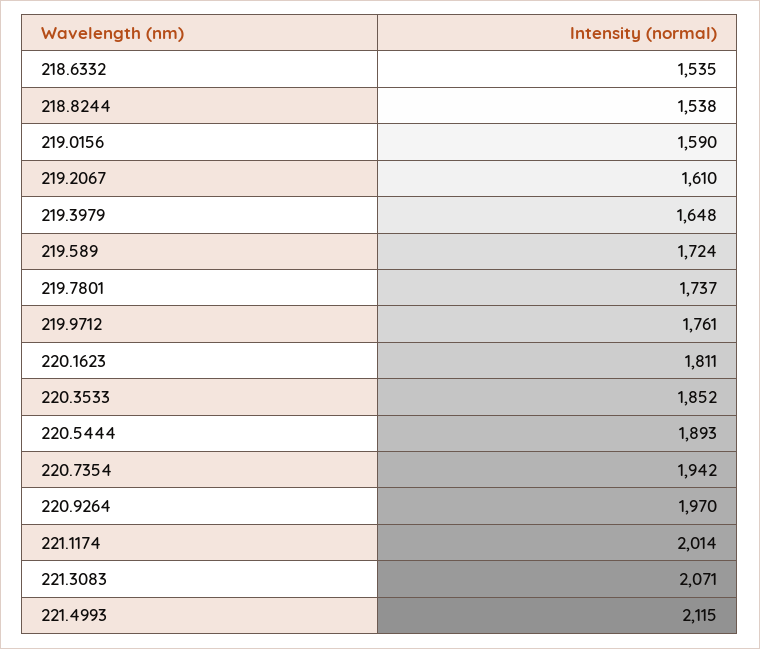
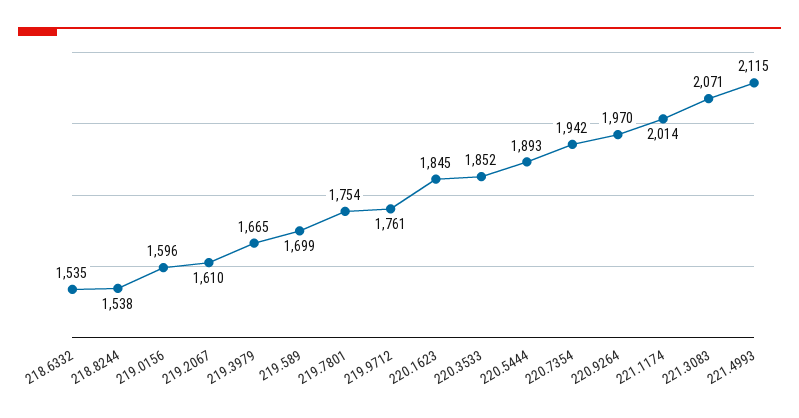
  {
    "218.6332": 1535,
    "218.8244": 1538,
-   "219.0156": 1590,
+   "219.0156": 1596,
    "219.2067": 1610,
-   "219.3979": 1648,
+   "219.3979": 1665,
-   "219.589": 1724,
+   "219.589": 1699,
-   "219.7801": 1737,
+   "219.7801": 1754,
    "219.9712": 1761,
-   "220.1623": 1811,
+   "220.1623": 1845,
    "220.3533": 1852,
    "220.5444": 1893,
    "220.7354": 1942,
    "220.9264": 1970,
    "221.1174": 2014,
    "221.3083": 2071,
    "221.4993": 2115
  }

